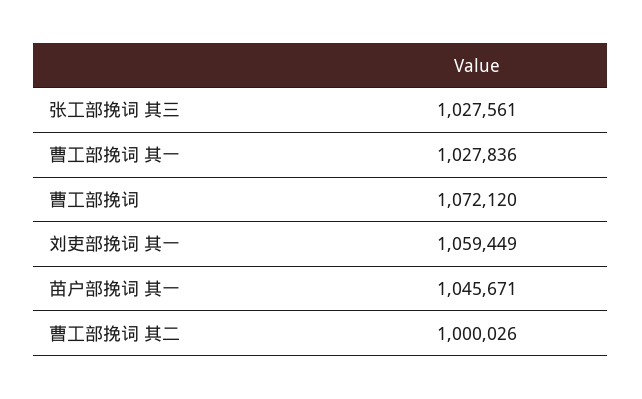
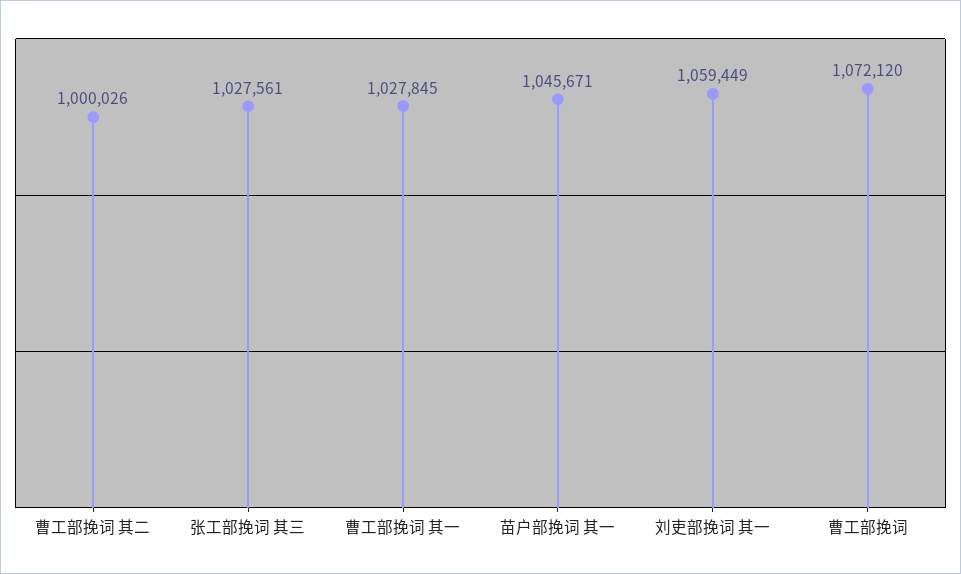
  {
    "张工部挽词 其三": 1027561,
-   "曹工部挽词 其一": 1027836,
+   "曹工部挽词 其一": 1027845,
    "曹工部挽词": 1072120,
    "刘吏部挽词 其一": 1059449,
    "苗户部挽词 其一": 1045671,
    "曹工部挽词 其二": 1000026
  }

